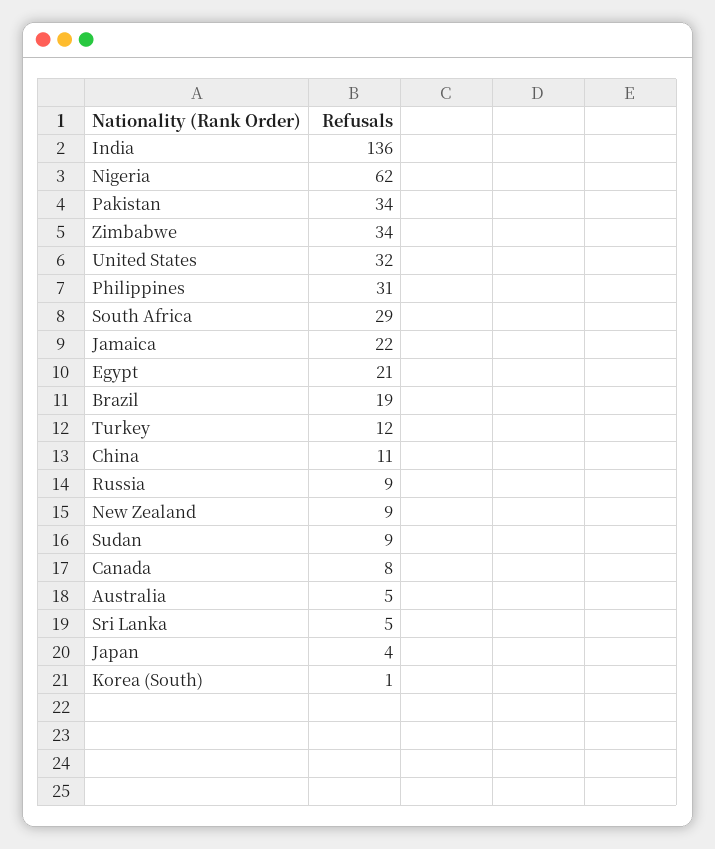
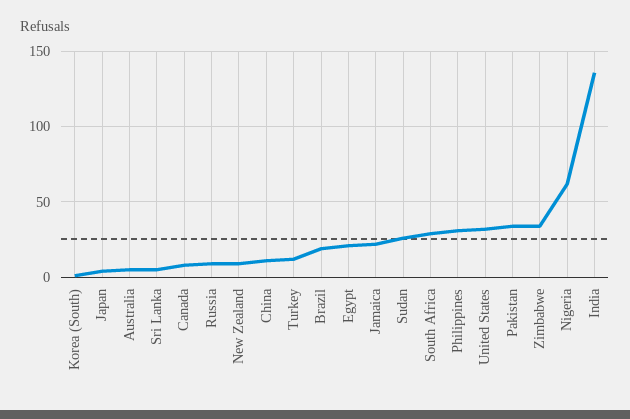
  {
    "India": 136,
    "Nigeria": 62,
    "Pakistan": 34,
    "Zimbabwe": 34,
    "United States": 32,
    "Philippines": 31,
    "South Africa": 29,
    "Jamaica": 22,
    "Egypt": 21,
    "Brazil": 19,
    "Turkey": 12,
    "China": 11,
    "Russia": 9,
    "New Zealand": 9,
-   "Sudan": 9,
+   "Sudan": 25,
    "Canada": 8,
    "Australia": 5,
    "Sri Lanka": 5,
    "Japan": 4,
    "Korea (South)": 1
  }

